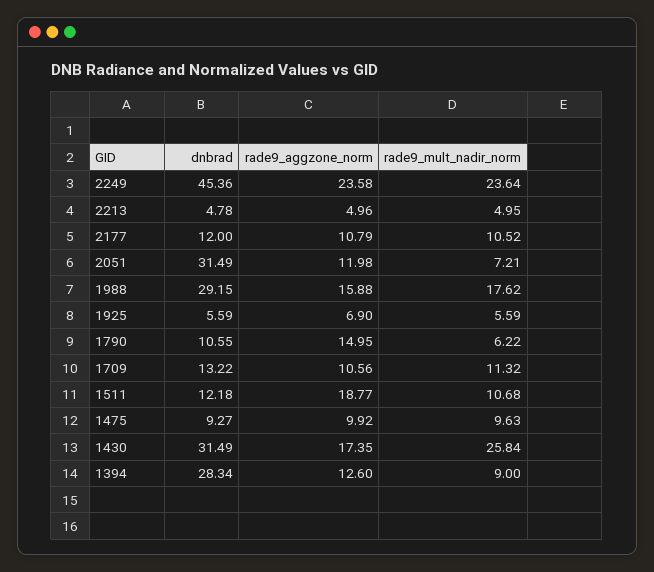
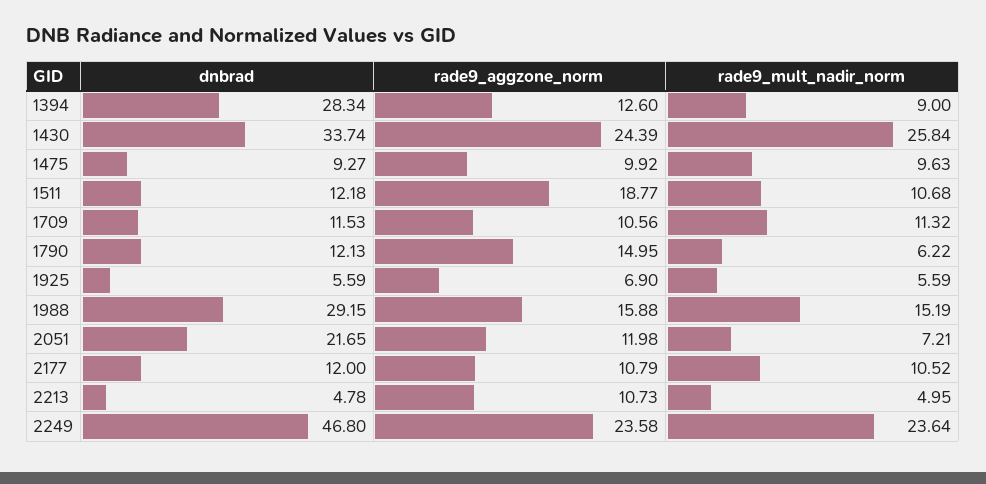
  {
    "dnbrad": {
-     "2249": 45.36,
+     "2249": 46.8,
      "2213": 4.78,
      "2177": 12,
-     "2051": 31.49,
+     "2051": 21.65,
      "1988": 29.15,
      "1925": 5.59,
-     "1790": 10.55,
+     "1790": 12.13,
-     "1709": 13.22,
+     "1709": 11.53,
      "1511": 12.18,
      "1475": 9.27,
-     "1430": 31.49,
+     "1430": 33.74,
      "1394": 28.34
    },
    "rade9_aggzone_norm": {
      "2249": 23.58,
-     "2213": 4.96,
+     "2213": 10.73,
      "2177": 10.79,
      "2051": 11.98,
      "1988": 15.88,
      "1925": 6.9,
      "1790": 14.95,
      "1709": 10.56,
      "1511": 18.77,
      "1475": 9.92,
-     "1430": 17.35,
+     "1430": 24.39,
      "1394": 12.6
    },
    "rade9_mult_nadir_norm": {
      "2249": 23.64,
      "2213": 4.95,
      "2177": 10.52,
      "2051": 7.21,
-     "1988": 17.62,
+     "1988": 15.19,
      "1925": 5.59,
      "1790": 6.22,
      "1709": 11.32,
      "1511": 10.68,
      "1475": 9.63,
      "1430": 25.84,
      "1394": 9
    }
  }

